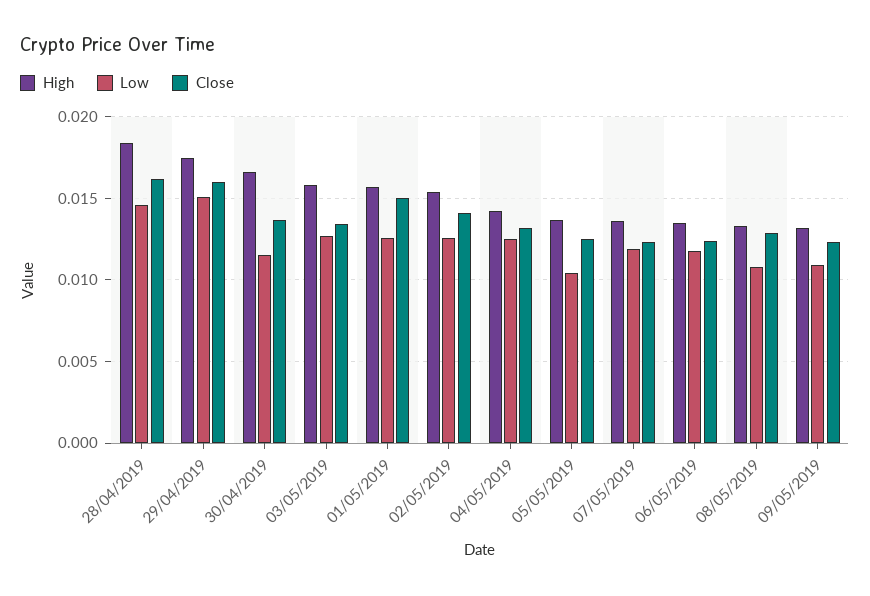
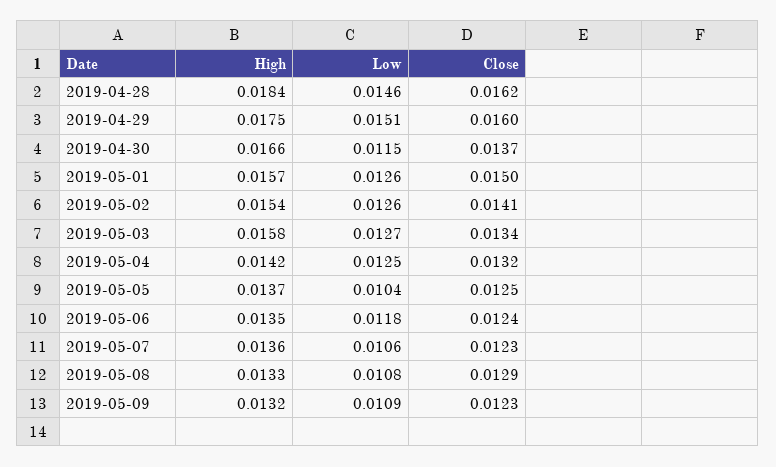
  {
    "High": {
      "28/04/2019": 0.0184,
      "29/04/2019": 0.0175,
      "30/04/2019": 0.0166,
      "03/05/2019": 0.0158,
      "01/05/2019": 0.0157,
      "02/05/2019": 0.0154,
      "04/05/2019": 0.0142,
      "05/05/2019": 0.0137,
      "07/05/2019": 0.0136,
      "06/05/2019": 0.0135,
      "08/05/2019": 0.0133,
      "09/05/2019": 0.0132
    },
    "Low": {
      "28/04/2019": 0.0146,
      "29/04/2019": 0.0151,
      "30/04/2019": 0.0115,
      "03/05/2019": 0.0127,
      "01/05/2019": 0.0126,
      "02/05/2019": 0.0126,
      "04/05/2019": 0.0125,
      "05/05/2019": 0.0104,
-     "07/05/2019": 0.012,
+     "07/05/2019": 0.0106,
      "06/05/2019": 0.0118,
      "08/05/2019": 0.0108,
      "09/05/2019": 0.0109
    },
    "Close": {
      "28/04/2019": 0.0162,
      "29/04/2019": 0.016,
      "30/04/2019": 0.0137,
      "03/05/2019": 0.0134,
      "01/05/2019": 0.015,
      "02/05/2019": 0.0141,
      "04/05/2019": 0.0132,
      "05/05/2019": 0.0125,
      "07/05/2019": 0.0123,
      "06/05/2019": 0.0124,
      "08/05/2019": 0.0129,
      "09/05/2019": 0.0123
    }
  }

